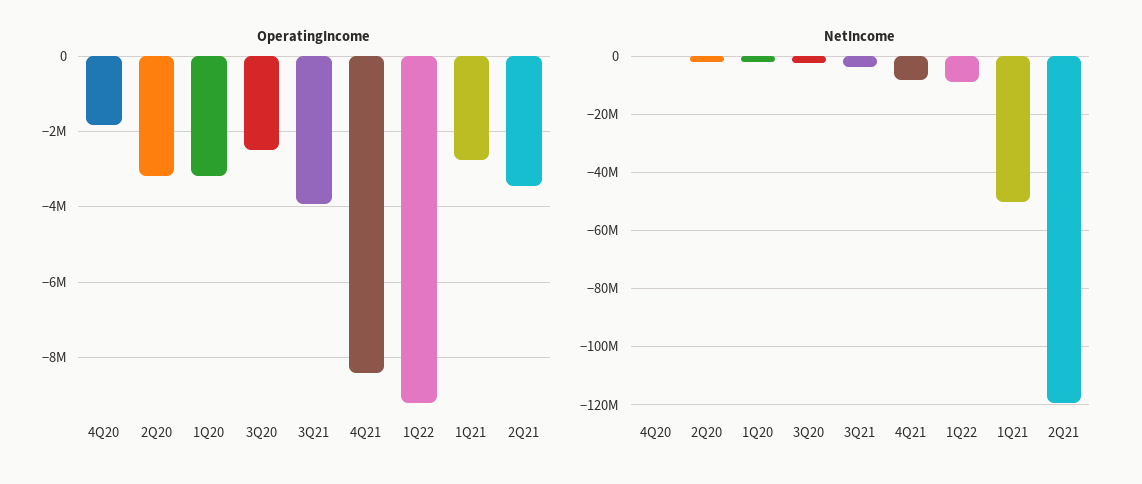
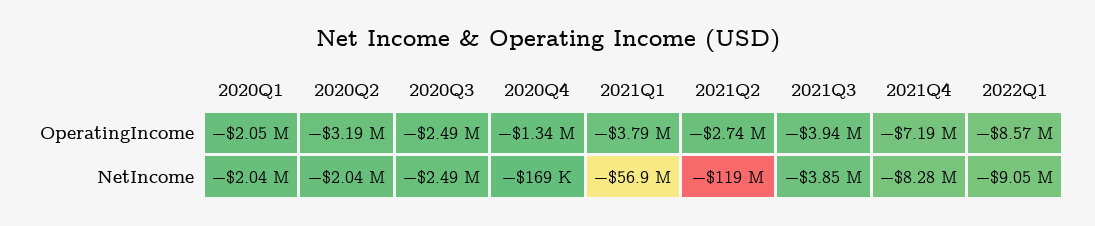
  {
    "OperatingIncome": {
-     "4Q20": -1800000,
+     "4Q20": -1340000,
      "2Q20": -3190000,
-     "1Q20": -3200000,
+     "1Q20": -2050000,
      "3Q20": -2490000,
      "3Q21": -3940000,
-     "4Q21": -8400000,
+     "4Q21": -7190000,
-     "1Q22": -9200000,
+     "1Q22": -8570000,
-     "1Q21": -2800000,
+     "1Q21": -3790000,
-     "2Q21": -3400000
+     "2Q21": -2740000
    },
    "NetIncome": {
      "4Q20": -169000,
      "2Q20": -2040000,
      "1Q20": -2040000,
      "3Q20": -2490000,
      "3Q21": -3850000,
      "4Q21": -8280000,
      "1Q22": -9050000,
-     "1Q21": -50000000,
+     "1Q21": -56900000,
      "2Q21": -119000000
    }
  }

